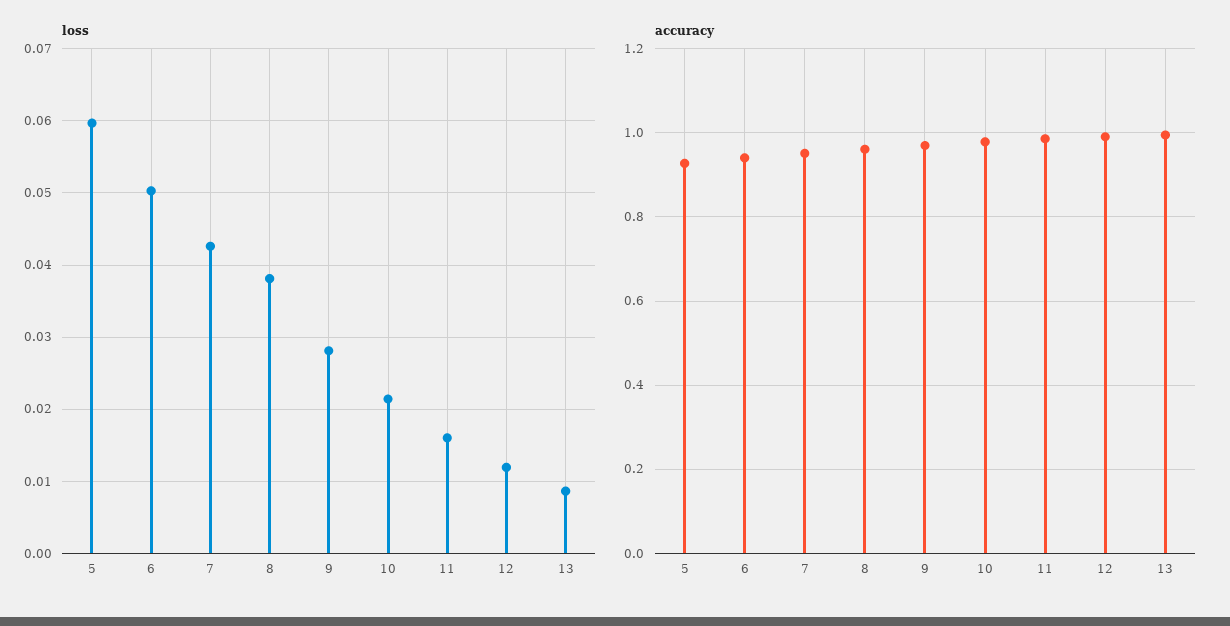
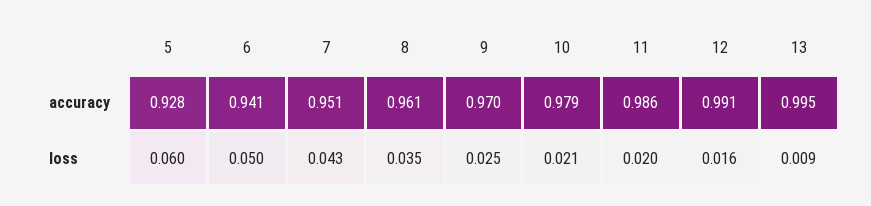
  {
    "loss": {
      "5": 0.06,
      "6": 0.05,
      "7": 0.043,
-     "8": 0.038,
+     "8": 0.035,
-     "9": 0.028,
+     "9": 0.025,
      "10": 0.021,
-     "11": 0.016,
+     "11": 0.02,
-     "12": 0.012,
+     "12": 0.016,
      "13": 0.009
    },
    "accuracy": {
      "5": 0.928,
      "6": 0.941,
      "7": 0.951,
      "8": 0.961,
      "9": 0.97,
      "10": 0.979,
      "11": 0.986,
      "12": 0.991,
      "13": 0.995
    }
  }

